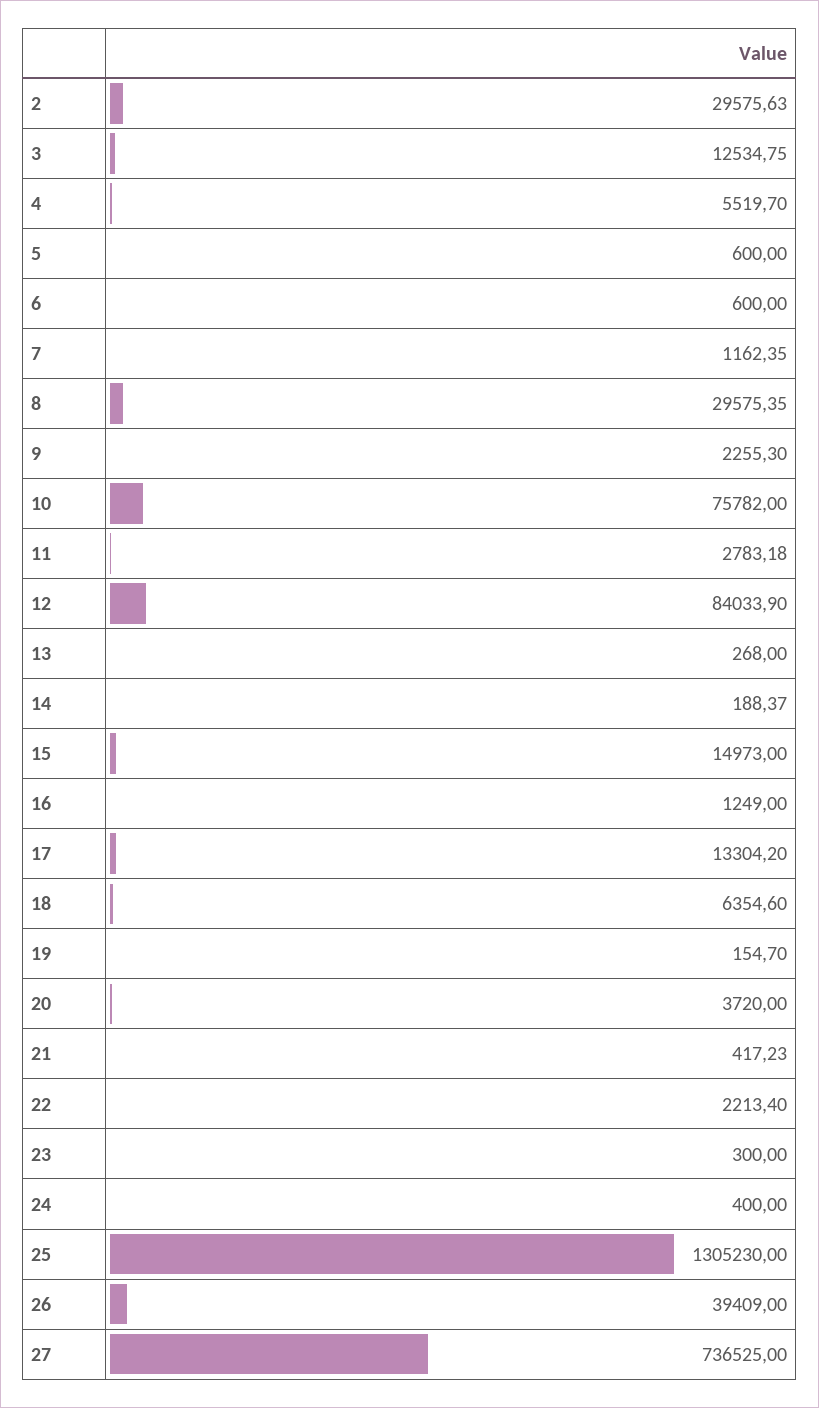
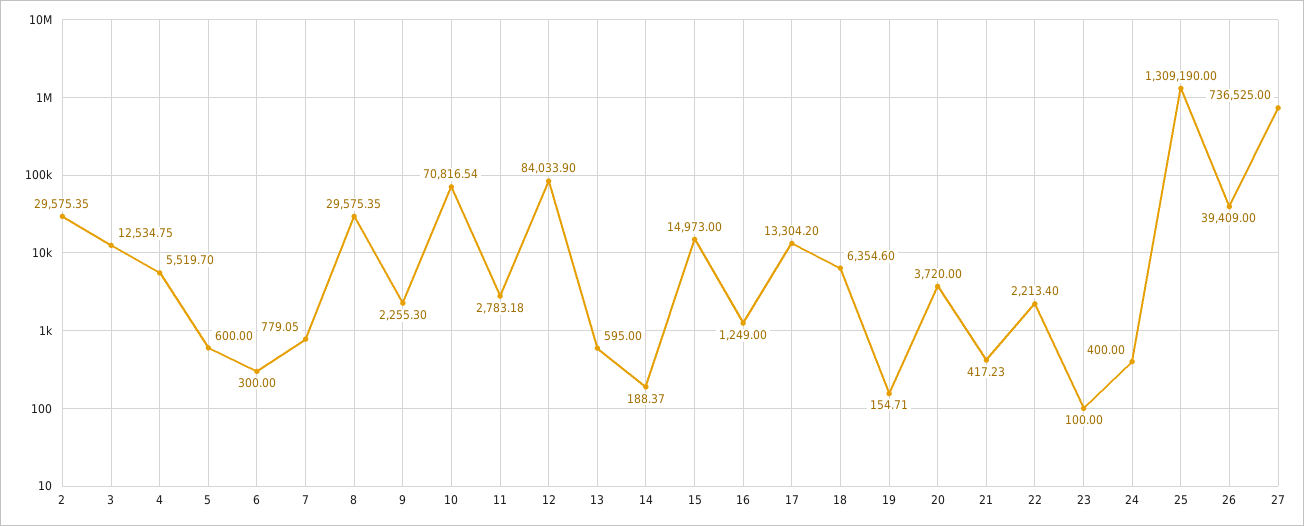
  {
-   "2": 29575.63,
+   "2": 29575.35,
    "3": 12534.75,
    "4": 5519.7,
    "5": 600,
-   "6": 600,
+   "6": 300,
-   "7": 1162.35,
+   "7": 779.05,
    "8": 29575.35,
    "9": 2255.3,
-   "10": 75782,
+   "10": 70816.54,
    "11": 2783.18,
    "12": 84033.9,
-   "13": 268,
+   "13": 595,
    "14": 188.37,
    "15": 14973,
    "16": 1249,
    "17": 13304.2,
    "18": 6354.6,
-   "19": 154.7,
+   "19": 154.71,
    "20": 3720,
    "21": 417.23,
    "22": 2213.4,
-   "23": 300,
+   "23": 100,
    "24": 400,
-   "25": 1305230,
+   "25": 1309190,
    "26": 39409,
    "27": 736525
  }

